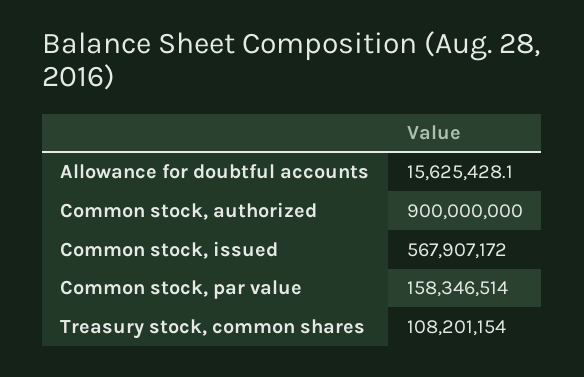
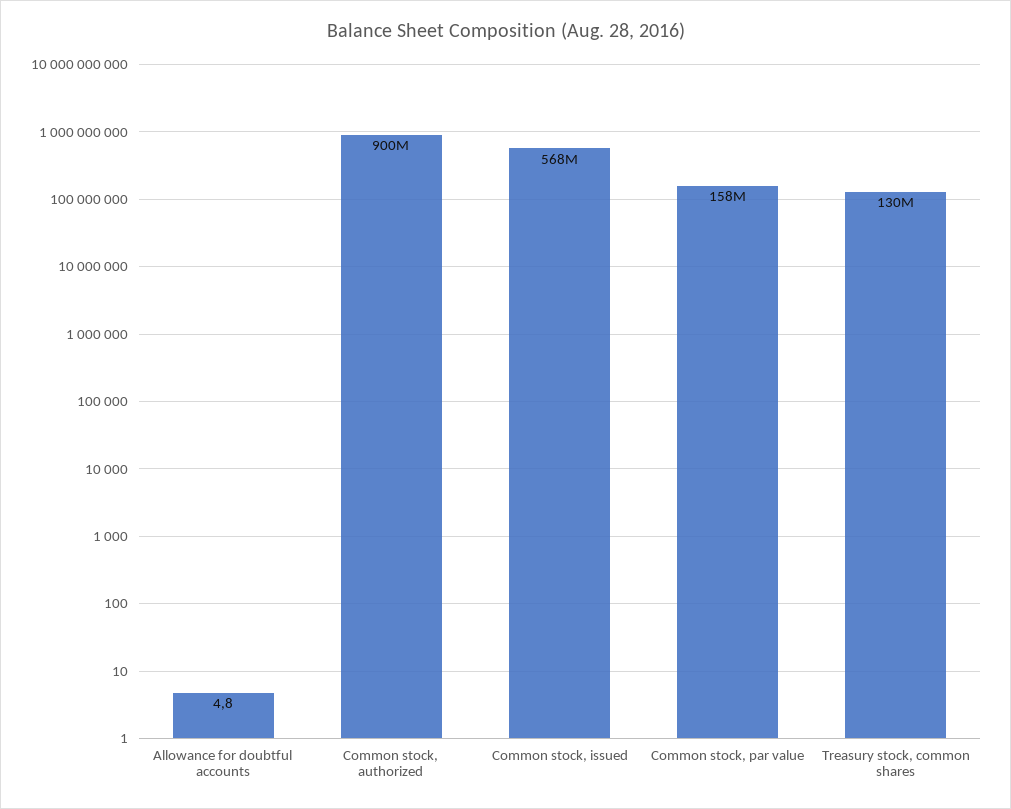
  {
-   "Allowance for doubtful accounts": 15625428.1,
+   "Allowance for doubtful accounts": 4.8,
    "Common stock, authorized": 900000000,
    "Common stock, issued": 567907172,
    "Common stock, par value": 158346514,
-   "Treasury stock, common shares": 108201154
+   "Treasury stock, common shares": 130000000
  }

